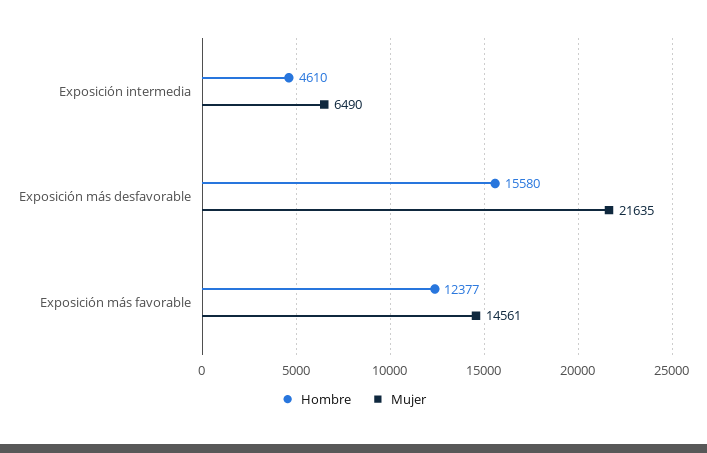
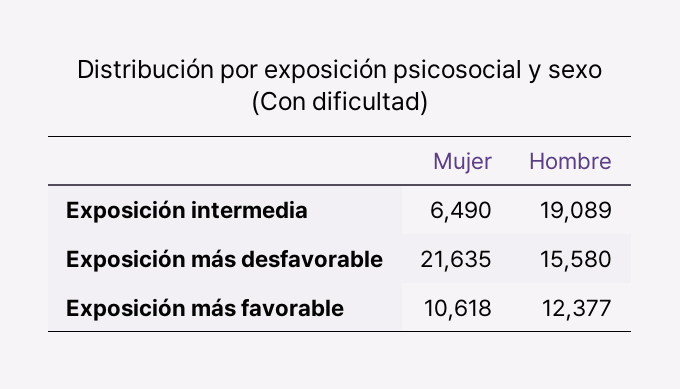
  {
    "Hombre": {
-     "Exposición intermedia": 4610,
+     "Exposición intermedia": 19089,
      "Exposición más desfavorable": 15580,
      "Exposición más favorable": 12377
    },
    "Mujer": {
      "Exposición intermedia": 6490,
      "Exposición más desfavorable": 21635,
-     "Exposición más favorable": 14561
+     "Exposición más favorable": 10618
    }
  }

